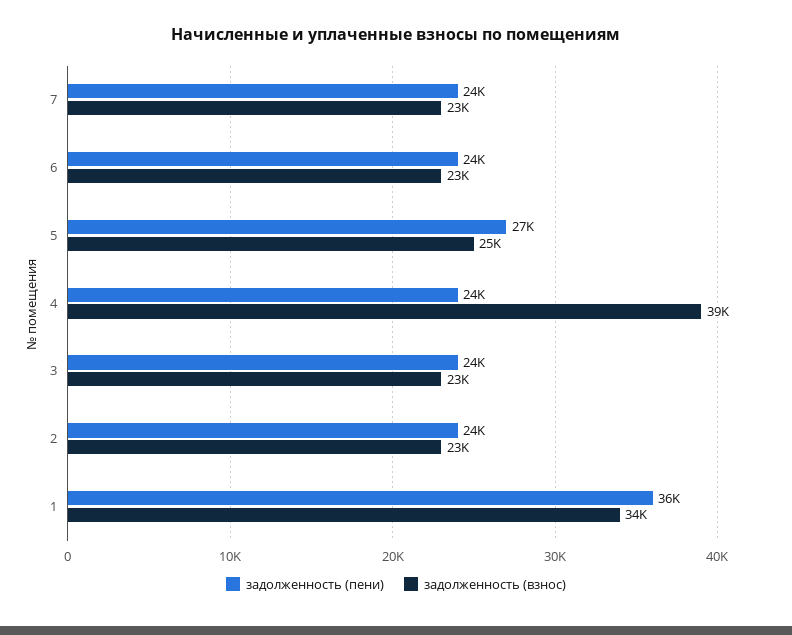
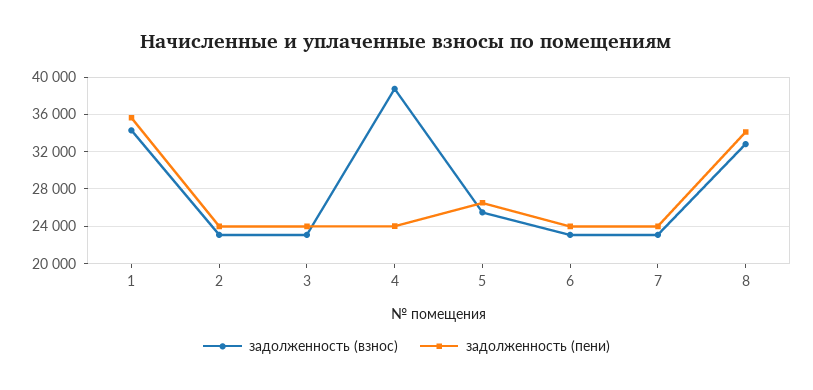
  {
    "задолженность (пени)": {
      "7": 24000,
      "6": 24000,
      "5": 27000,
      "4": 24000,
      "3": 24000,
      "2": 24000,
-     "1": 36000
+     "1": 36000,
+     "8": 34000
    },
    "задолженность (взнос)": {
      "7": 23000,
      "6": 23000,
      "5": 25000,
      "4": 39000,
      "3": 23000,
      "2": 23000,
-     "1": 34000
+     "1": 34000,
+     "8": 33000
    }
  }

